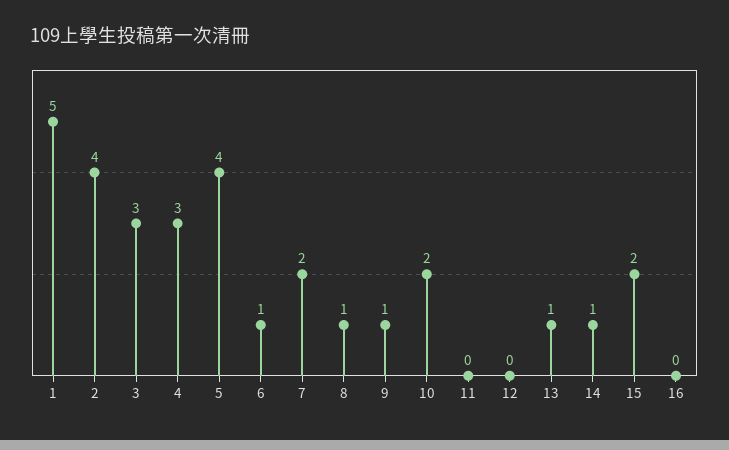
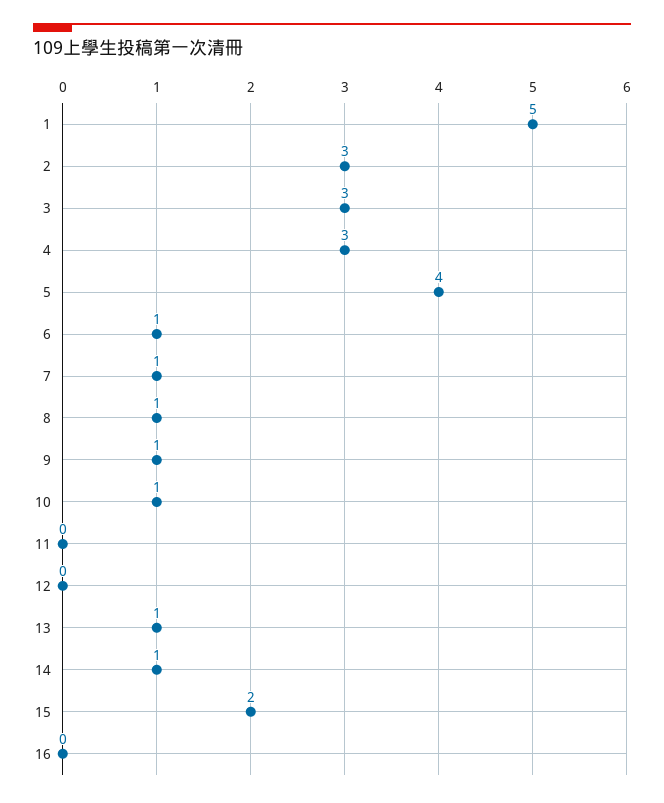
  {
    "1": 5,
-   "2": 4,
+   "2": 3,
    "3": 3,
    "4": 3,
    "5": 4,
    "6": 1,
-   "7": 2,
+   "7": 1,
    "8": 1,
    "9": 1,
-   "10": 2,
+   "10": 1,
    "11": 0,
    "12": 0,
    "13": 1,
    "14": 1,
    "15": 2,
    "16": 0
  }

